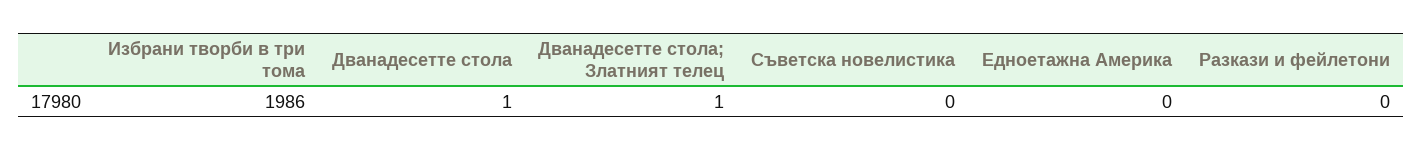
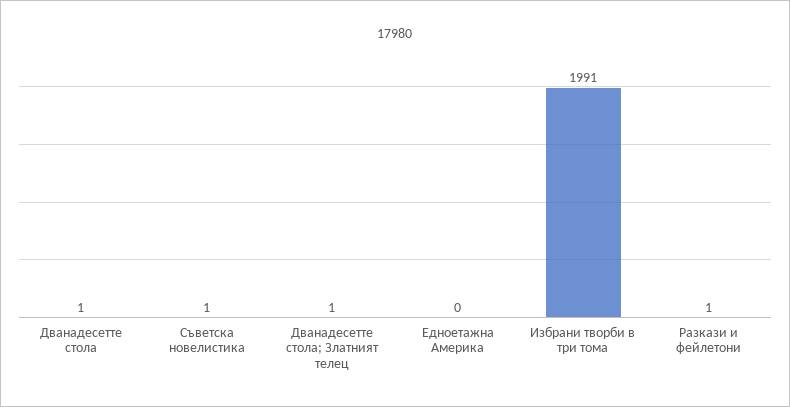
  {
-   "Избрани творби в три тома": 1986,
+   "Избрани творби в три тома": 1991,
    "Дванадесетте стола": 1,
    "Дванадесетте стола; Златният телец": 1,
-   "Съветска новелистика": 0,
+   "Съветска новелистика": 1,
    "Едноетажна Америка": 0,
-   "Разкази и фейлетони": 0
+   "Разкази и фейлетони": 1
  }

